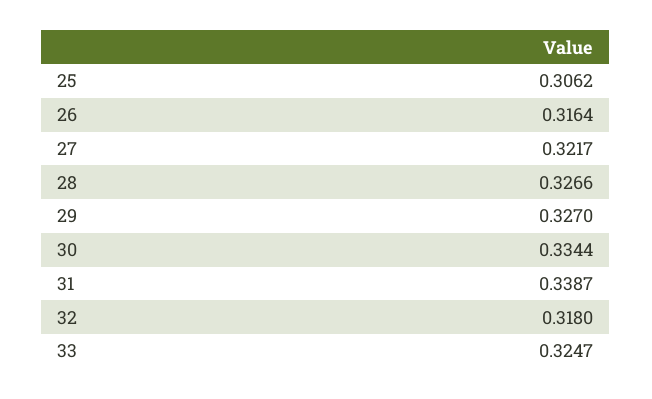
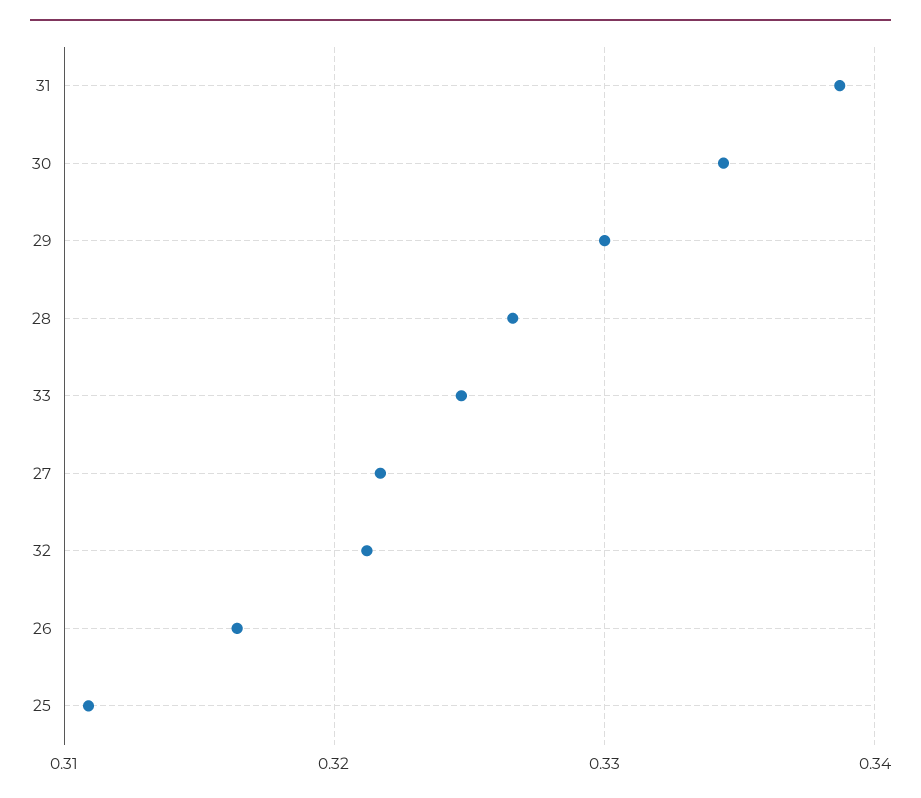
  {
-   "25": 0.3062,
+   "25": 0.311,
    "26": 0.3164,
    "27": 0.3217,
    "28": 0.3266,
-   "29": 0.327,
+   "29": 0.33,
    "30": 0.3344,
    "31": 0.3387,
-   "32": 0.318,
+   "32": 0.321,
    "33": 0.3247
  }

